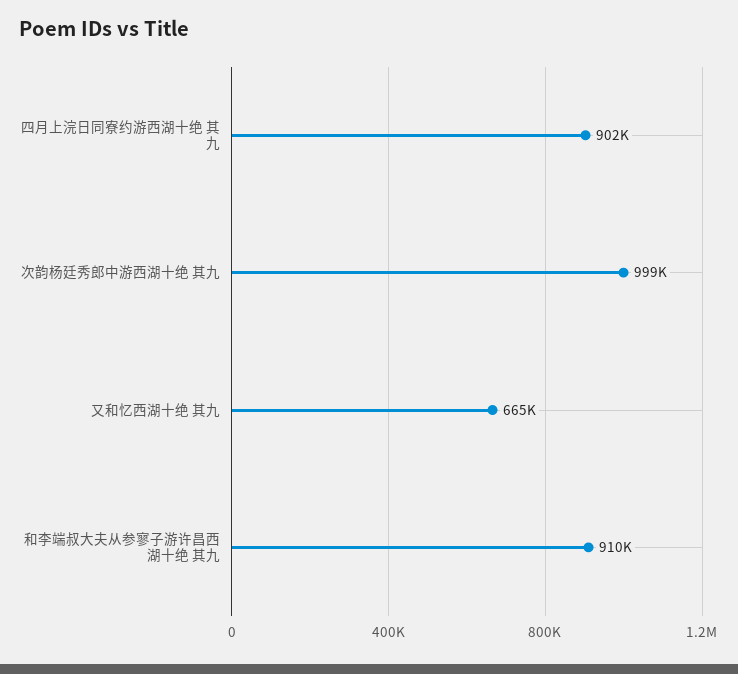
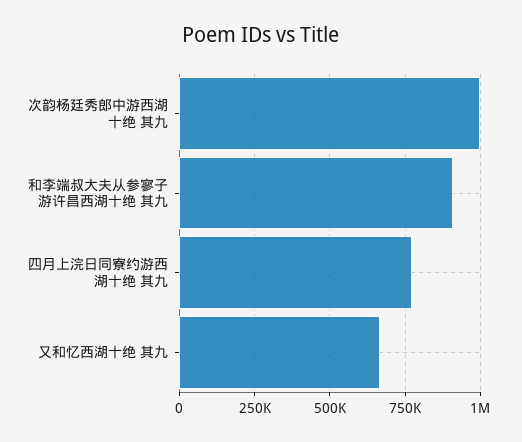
  {
-   "四月上浣日同寮约游西湖十绝 其九": 902000,
+   "四月上浣日同寮约游西湖十绝 其九": 775000,
    "次韵杨廷秀郎中游西湖十绝 其九": 999000,
    "又和忆西湖十绝 其九": 665000,
    "和李端叔大夫从参寥子游许昌西湖十绝 其九": 910000
  }

